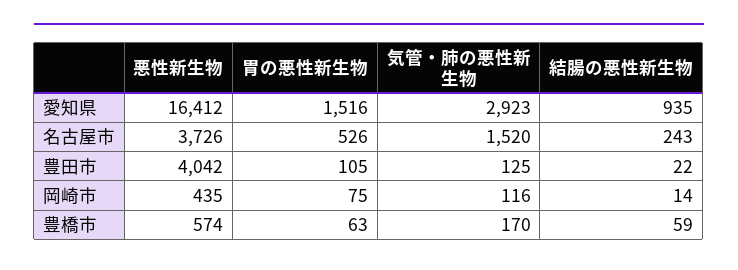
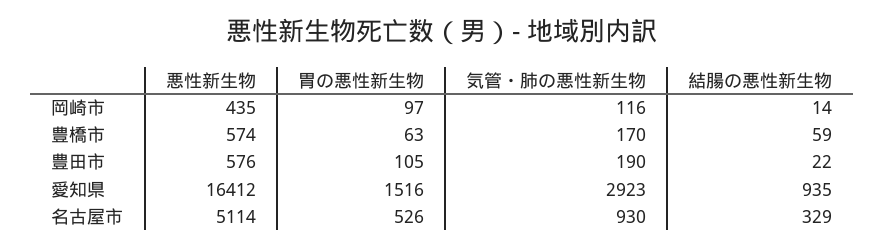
  {
    "悪性新生物": {
      "愛知県": 16412,
-     "名古屋市": 3726,
+     "名古屋市": 5114,
-     "豊田市": 4042,
+     "豊田市": 576,
      "岡崎市": 435,
      "豊橋市": 574
    },
    "胃の悪性新生物": {
      "愛知県": 1516,
      "名古屋市": 526,
      "豊田市": 105,
-     "岡崎市": 75,
+     "岡崎市": 97,
      "豊橋市": 63
    },
    "気管・肺の悪性新生物": {
      "愛知県": 2923,
-     "名古屋市": 1520,
+     "名古屋市": 930,
-     "豊田市": 125,
+     "豊田市": 190,
      "岡崎市": 116,
      "豊橋市": 170
    },
    "結腸の悪性新生物": {
      "愛知県": 935,
-     "名古屋市": 243,
+     "名古屋市": 329,
      "豊田市": 22,
      "岡崎市": 14,
      "豊橋市": 59
    }
  }

